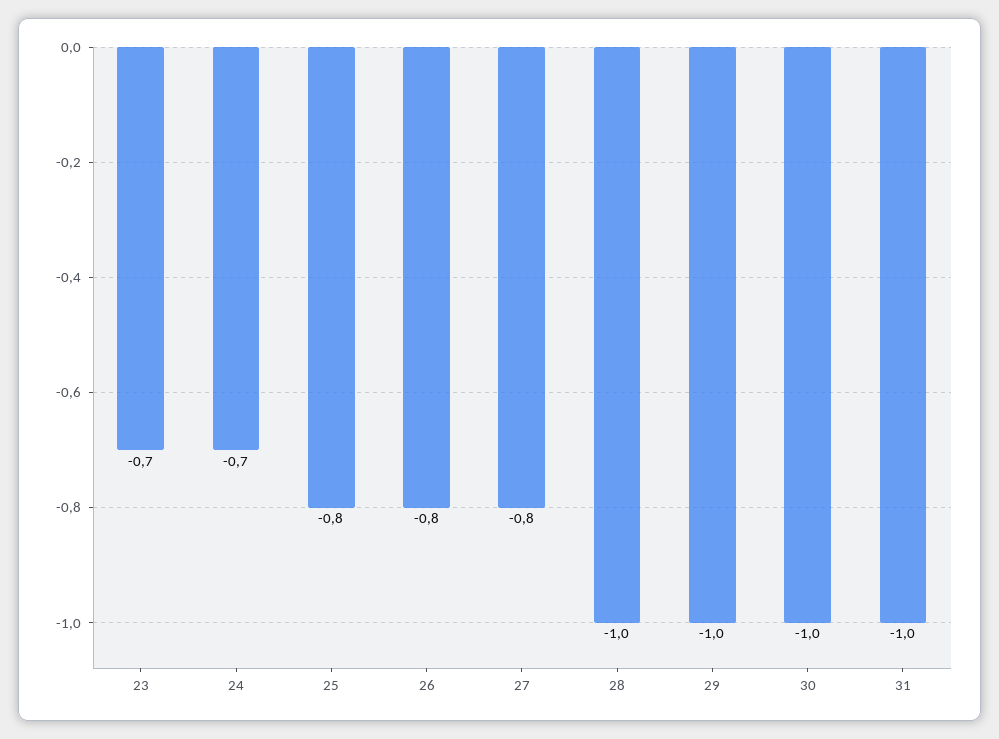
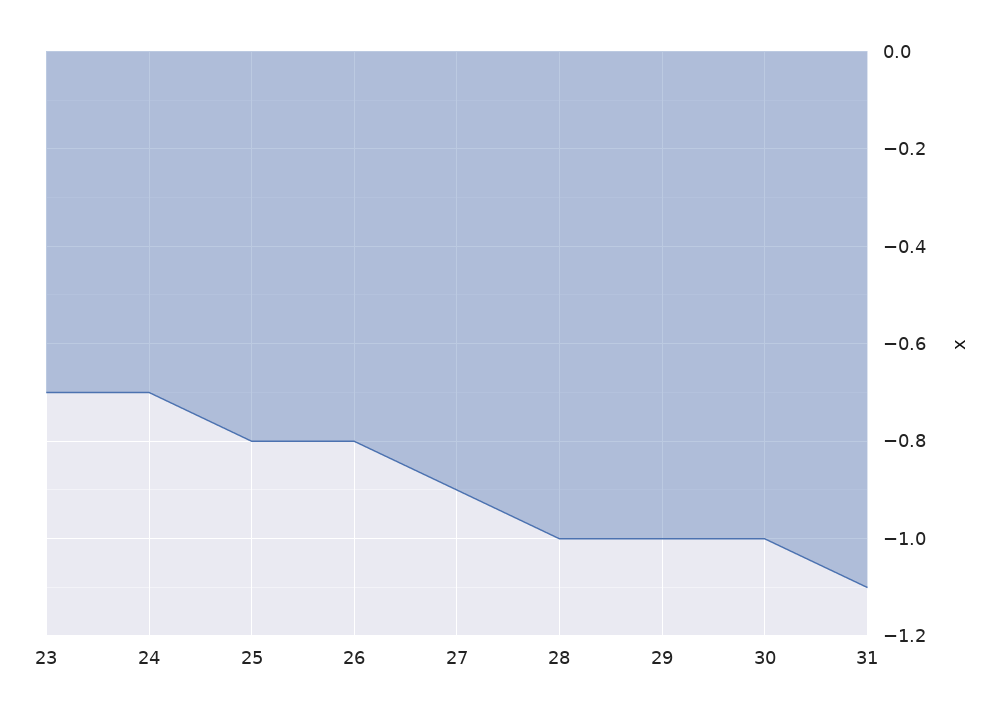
  {
    "23": -0.7,
    "24": -0.7,
    "25": -0.8,
    "26": -0.8,
-   "27": -0.8,
+   "27": -0.9,
    "28": -1,
    "29": -1,
    "30": -1,
-   "31": -1
+   "31": -1.1
  }

